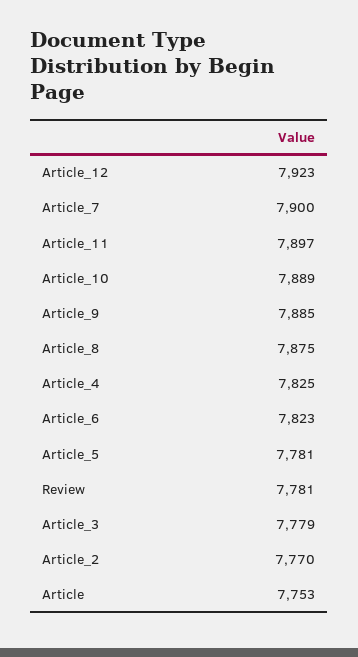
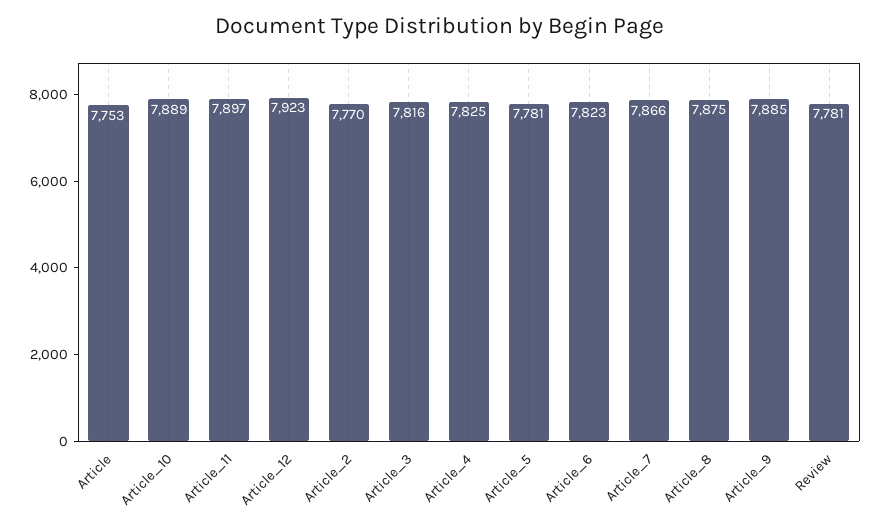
  {
    "Article_12": 7923,
-   "Article_7": 7900,
+   "Article_7": 7866,
    "Article_11": 7897,
    "Article_10": 7889,
    "Article_9": 7885,
    "Article_8": 7875,
    "Article_4": 7825,
    "Article_6": 7823,
    "Article_5": 7781,
    "Review": 7781,
-   "Article_3": 7779,
+   "Article_3": 7816,
    "Article_2": 7770,
    "Article": 7753
  }

